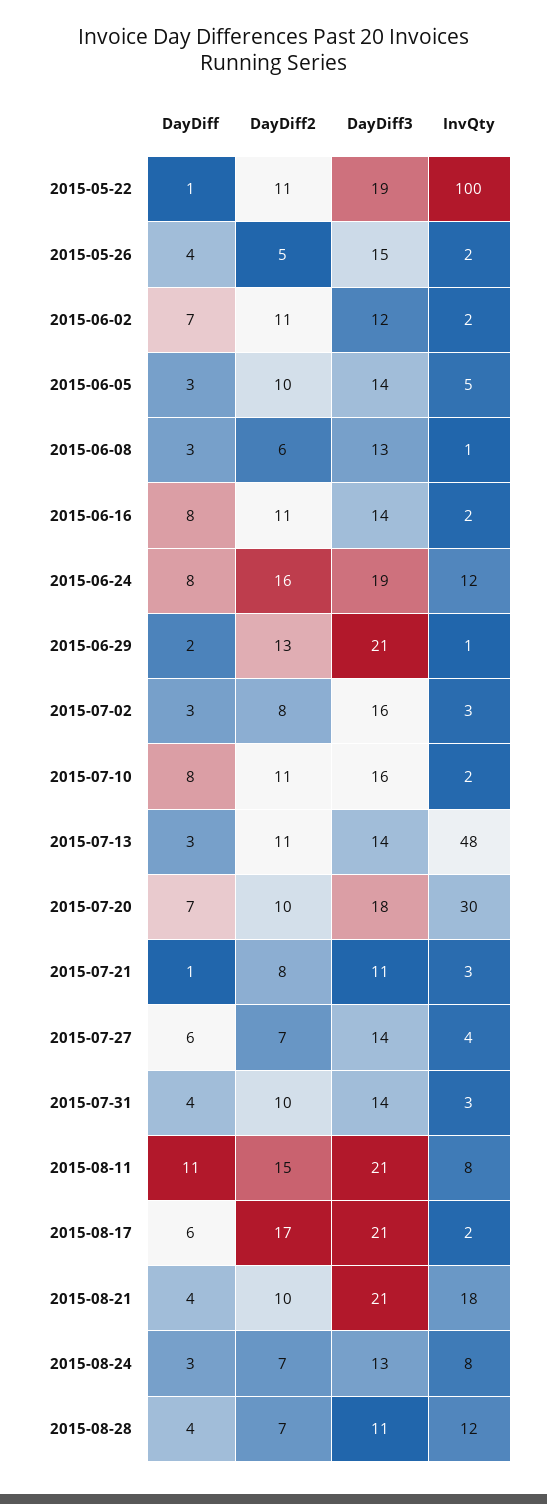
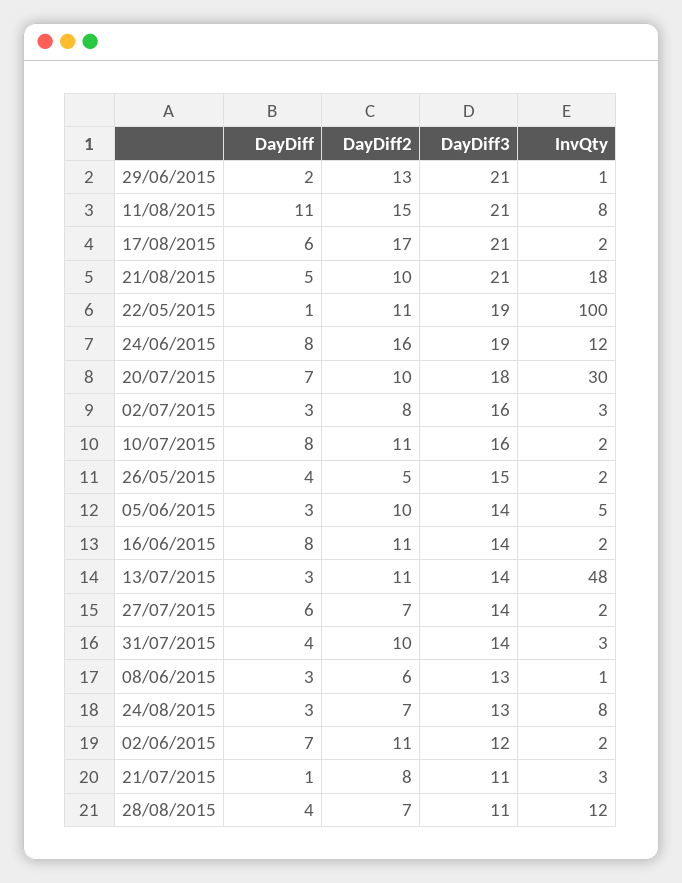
  {
    "DayDiff": {
      "2015-05-22": 1,
      "2015-05-26": 4,
      "2015-06-02": 7,
      "2015-06-05": 3,
      "2015-06-08": 3,
      "2015-06-16": 8,
      "2015-06-24": 8,
      "2015-06-29": 2,
      "2015-07-02": 3,
      "2015-07-10": 8,
      "2015-07-13": 3,
      "2015-07-20": 7,
      "2015-07-21": 1,
      "2015-07-27": 6,
      "2015-07-31": 4,
      "2015-08-11": 11,
      "2015-08-17": 6,
-     "2015-08-21": 4,
+     "2015-08-21": 5,
      "2015-08-24": 3,
      "2015-08-28": 4
    },
    "DayDiff2": {
      "2015-05-22": 11,
      "2015-05-26": 5,
      "2015-06-02": 11,
      "2015-06-05": 10,
      "2015-06-08": 6,
      "2015-06-16": 11,
      "2015-06-24": 16,
      "2015-06-29": 13,
      "2015-07-02": 8,
      "2015-07-10": 11,
      "2015-07-13": 11,
      "2015-07-20": 10,
      "2015-07-21": 8,
      "2015-07-27": 7,
      "2015-07-31": 10,
      "2015-08-11": 15,
      "2015-08-17": 17,
      "2015-08-21": 10,
      "2015-08-24": 7,
      "2015-08-28": 7
    },
    "DayDiff3": {
      "2015-05-22": 19,
      "2015-05-26": 15,
      "2015-06-02": 12,
      "2015-06-05": 14,
      "2015-06-08": 13,
      "2015-06-16": 14,
      "2015-06-24": 19,
      "2015-06-29": 21,
      "2015-07-02": 16,
      "2015-07-10": 16,
      "2015-07-13": 14,
      "2015-07-20": 18,
      "2015-07-21": 11,
      "2015-07-27": 14,
      "2015-07-31": 14,
      "2015-08-11": 21,
      "2015-08-17": 21,
      "2015-08-21": 21,
      "2015-08-24": 13,
      "2015-08-28": 11
    },
    "InvQty": {
      "2015-05-22": 100,
      "2015-05-26": 2,
      "2015-06-02": 2,
      "2015-06-05": 5,
      "2015-06-08": 1,
      "2015-06-16": 2,
      "2015-06-24": 12,
      "2015-06-29": 1,
      "2015-07-02": 3,
      "2015-07-10": 2,
      "2015-07-13": 48,
      "2015-07-20": 30,
      "2015-07-21": 3,
-     "2015-07-27": 4,
+     "2015-07-27": 2,
      "2015-07-31": 3,
      "2015-08-11": 8,
      "2015-08-17": 2,
      "2015-08-21": 18,
      "2015-08-24": 8,
      "2015-08-28": 12
    }
  }

